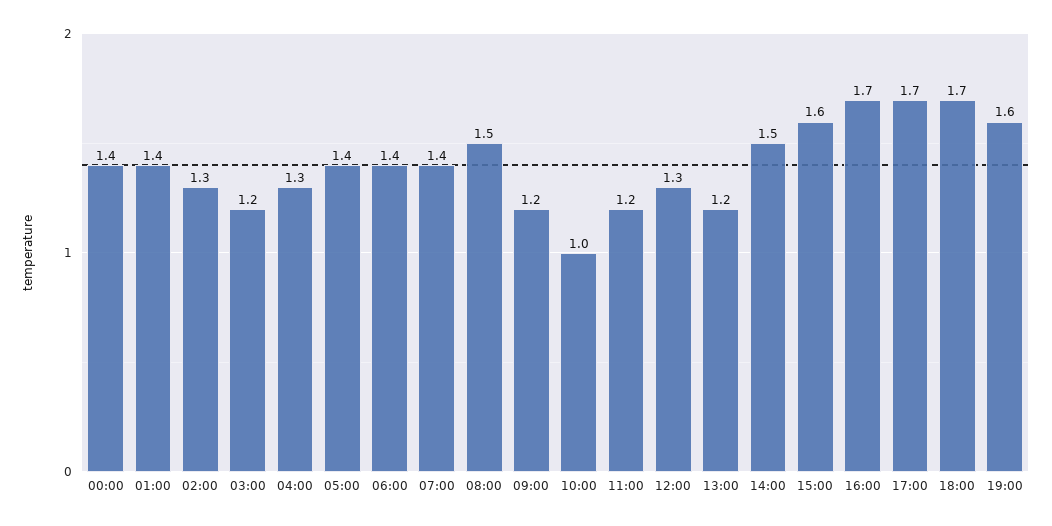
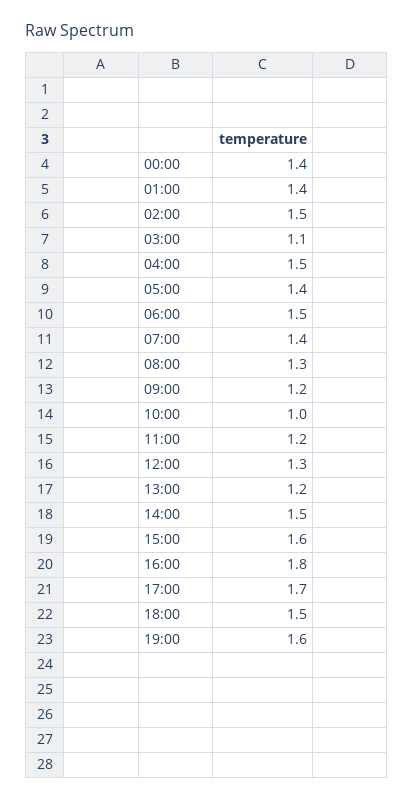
  {
    "00:00": 1.4,
    "01:00": 1.4,
-   "02:00": 1.3,
+   "02:00": 1.5,
-   "03:00": 1.2,
+   "03:00": 1.1,
-   "04:00": 1.3,
+   "04:00": 1.5,
    "05:00": 1.4,
-   "06:00": 1.4,
+   "06:00": 1.5,
    "07:00": 1.4,
-   "08:00": 1.5,
+   "08:00": 1.3,
    "09:00": 1.2,
    "10:00": 1,
    "11:00": 1.2,
    "12:00": 1.3,
    "13:00": 1.2,
    "14:00": 1.5,
    "15:00": 1.6,
-   "16:00": 1.7,
+   "16:00": 1.8,
    "17:00": 1.7,
-   "18:00": 1.7,
+   "18:00": 1.5,
    "19:00": 1.6
  }

